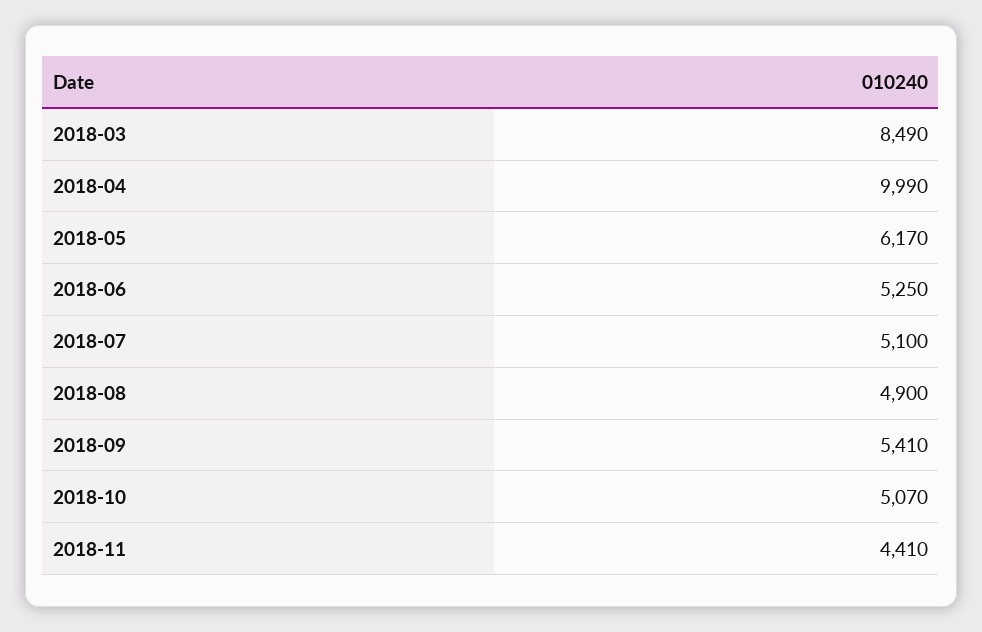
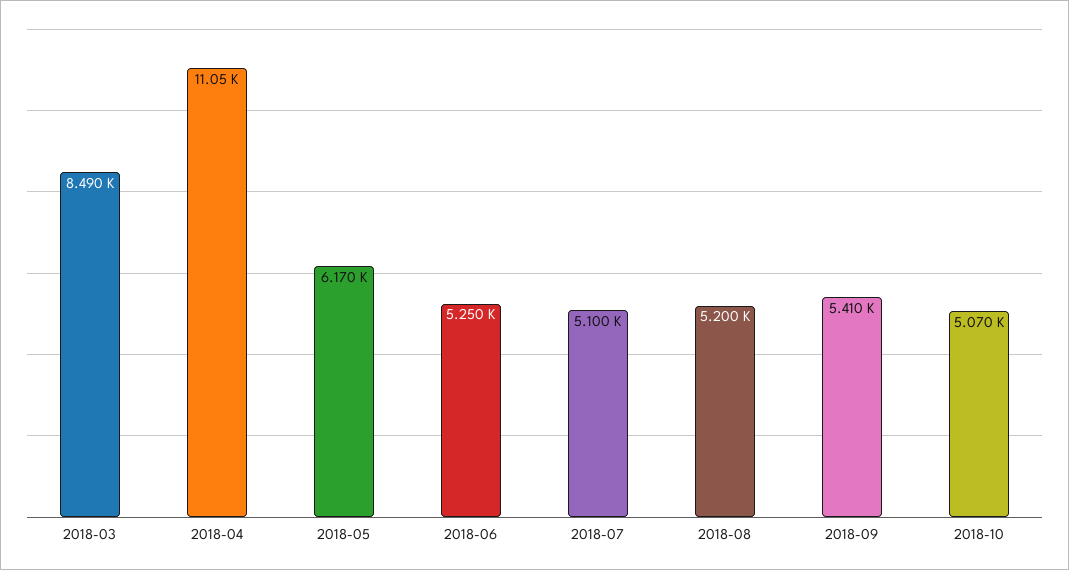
  {
    "2018-03": 8490,
-   "2018-04": 9990,
+   "2018-04": 11050,
    "2018-05": 6170,
    "2018-06": 5250,
    "2018-07": 5100,
-   "2018-08": 4900,
+   "2018-08": 5200,
    "2018-09": 5410,
-   "2018-10": 5070,
+   "2018-10": 5070
-   "2018-11": 4410
  }

